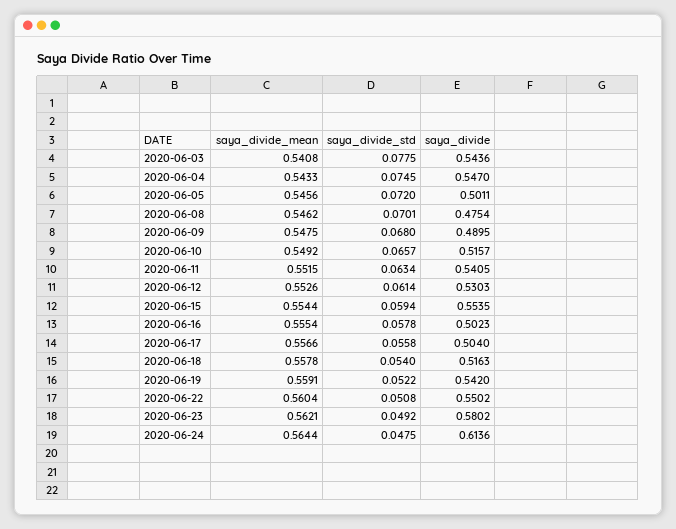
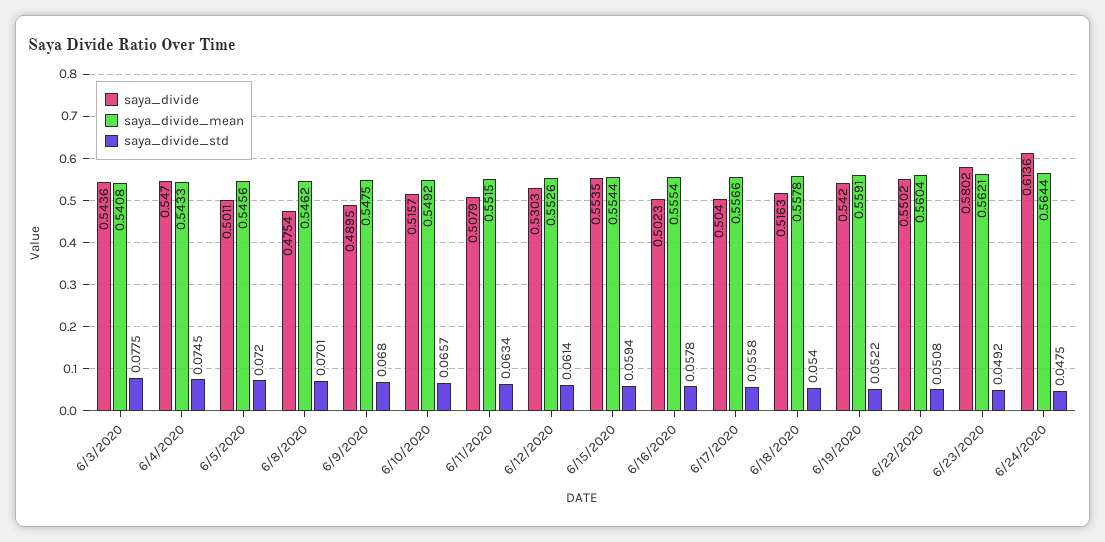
  {
    "saya_divide_mean": {
      "2020-06-03": 0.5408,
      "2020-06-04": 0.5433,
      "2020-06-05": 0.5456,
      "2020-06-08": 0.5462,
      "2020-06-09": 0.5475,
      "2020-06-10": 0.5492,
      "2020-06-11": 0.5515,
      "2020-06-12": 0.5526,
      "2020-06-15": 0.5544,
      "2020-06-16": 0.5554,
      "2020-06-17": 0.5566,
      "2020-06-18": 0.5578,
      "2020-06-19": 0.5591,
      "2020-06-22": 0.5604,
      "2020-06-23": 0.5621,
      "2020-06-24": 0.5644
    },
    "saya_divide_std": {
      "2020-06-03": 0.0775,
      "2020-06-04": 0.0745,
      "2020-06-05": 0.072,
      "2020-06-08": 0.0701,
      "2020-06-09": 0.068,
      "2020-06-10": 0.0657,
      "2020-06-11": 0.0634,
      "2020-06-12": 0.0614,
      "2020-06-15": 0.0594,
      "2020-06-16": 0.0578,
      "2020-06-17": 0.0558,
      "2020-06-18": 0.054,
      "2020-06-19": 0.0522,
      "2020-06-22": 0.0508,
      "2020-06-23": 0.0492,
      "2020-06-24": 0.0475
    },
    "saya_divide": {
      "2020-06-03": 0.5436,
      "2020-06-04": 0.547,
      "2020-06-05": 0.5011,
      "2020-06-08": 0.4754,
      "2020-06-09": 0.4895,
      "2020-06-10": 0.5157,
-     "2020-06-11": 0.5405,
+     "2020-06-11": 0.5079,
      "2020-06-12": 0.5303,
      "2020-06-15": 0.5535,
      "2020-06-16": 0.5023,
      "2020-06-17": 0.504,
      "2020-06-18": 0.5163,
      "2020-06-19": 0.542,
      "2020-06-22": 0.5502,
      "2020-06-23": 0.5802,
      "2020-06-24": 0.6136
    }
  }

